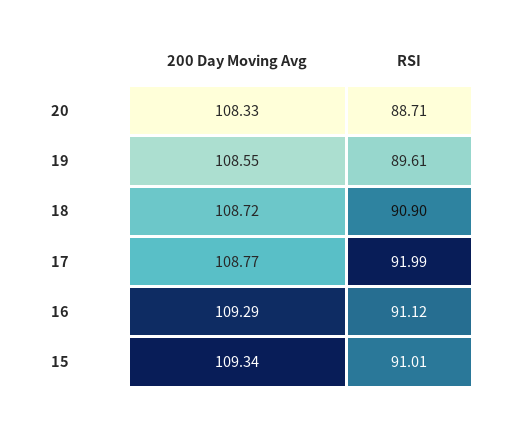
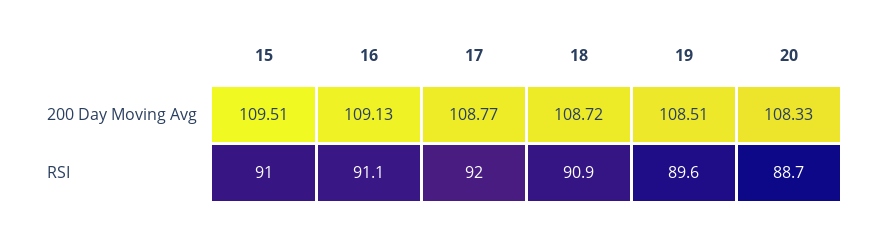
  {
    "200 Day Moving Avg": {
      "20": 108.33,
-     "19": 108.55,
+     "19": 108.51,
      "18": 108.72,
      "17": 108.77,
-     "16": 109.29,
+     "16": 109.13,
-     "15": 109.34
+     "15": 109.51
    },
    "RSI": {
      "20": 88.71,
      "19": 89.61,
      "18": 90.9,
      "17": 91.99,
      "16": 91.12,
      "15": 91.01
    }
  }

